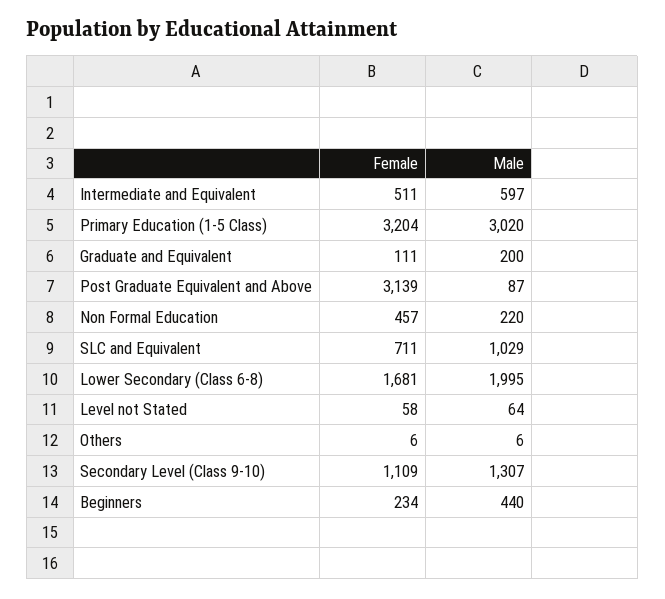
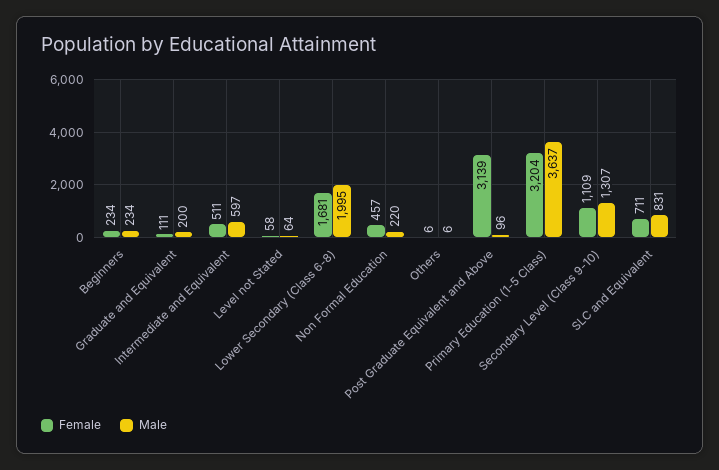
  {
    "Female": {
      "Intermediate and Equivalent": 511,
      "Primary Education (1-5 Class)": 3204,
      "Graduate and Equivalent": 111,
      "Post Graduate Equivalent and Above": 3139,
      "Non Formal Education": 457,
      "SLC and Equivalent": 711,
      "Lower Secondary (Class 6-8)": 1681,
      "Level not Stated": 58,
      "Others": 6,
      "Secondary Level (Class 9-10)": 1109,
      "Beginners": 234
    },
    "Male": {
      "Intermediate and Equivalent": 597,
-     "Primary Education (1-5 Class)": 3020,
+     "Primary Education (1-5 Class)": 3637,
      "Graduate and Equivalent": 200,
-     "Post Graduate Equivalent and Above": 87,
+     "Post Graduate Equivalent and Above": 96,
      "Non Formal Education": 220,
-     "SLC and Equivalent": 1029,
+     "SLC and Equivalent": 831,
      "Lower Secondary (Class 6-8)": 1995,
      "Level not Stated": 64,
      "Others": 6,
      "Secondary Level (Class 9-10)": 1307,
-     "Beginners": 440
+     "Beginners": 234
    }
  }

